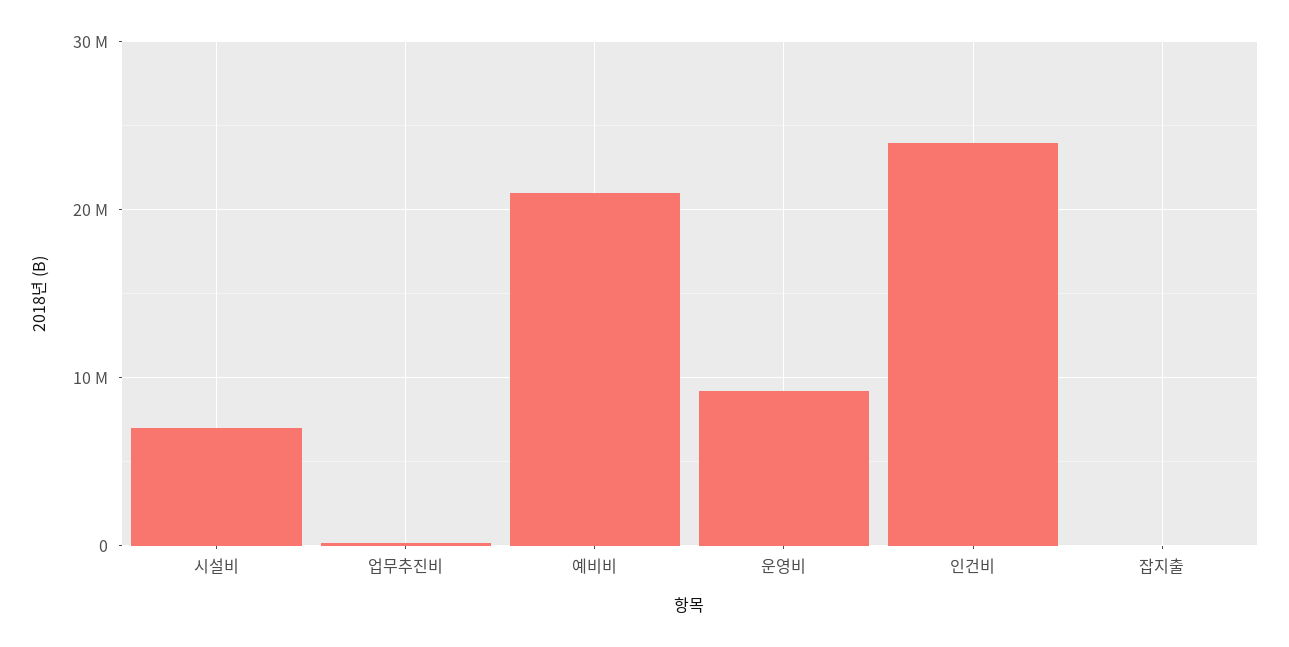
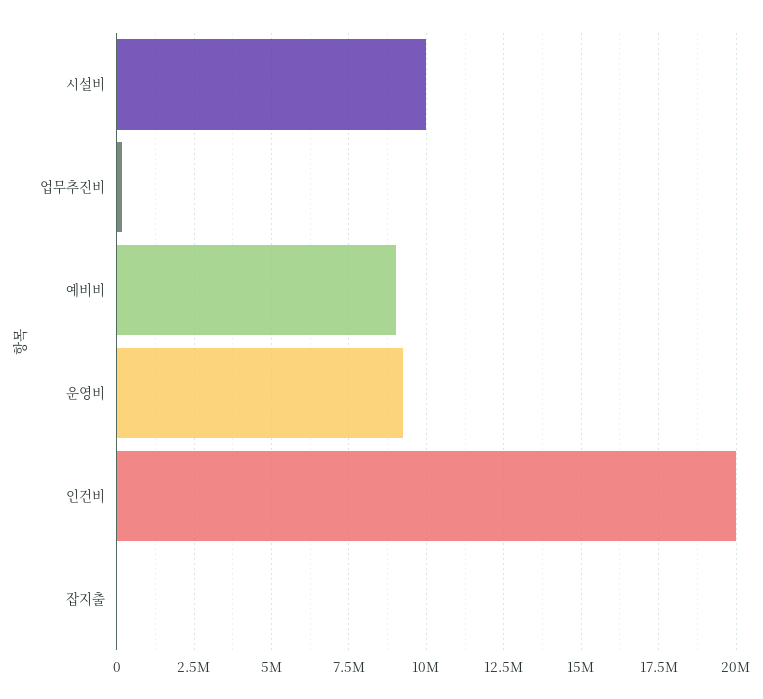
  {
-   "시설비": 7000000,
+   "시설비": 10000000,
    "업무추진비": 250000,
-   "예비비": 21000000,
+   "예비비": 9000000,
    "운영비": 9250000,
-   "인건비": 24000000,
+   "인건비": 20000000,
    "잡지출": 0
  }

